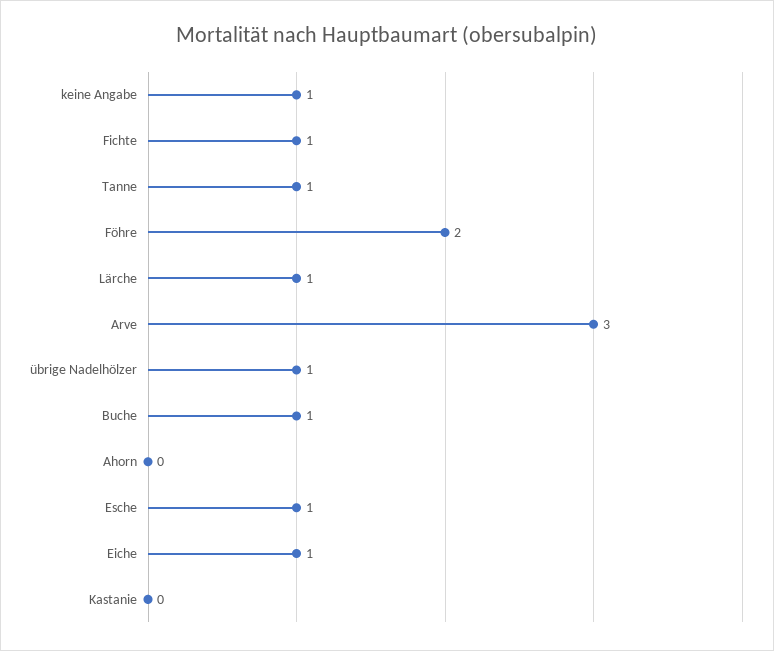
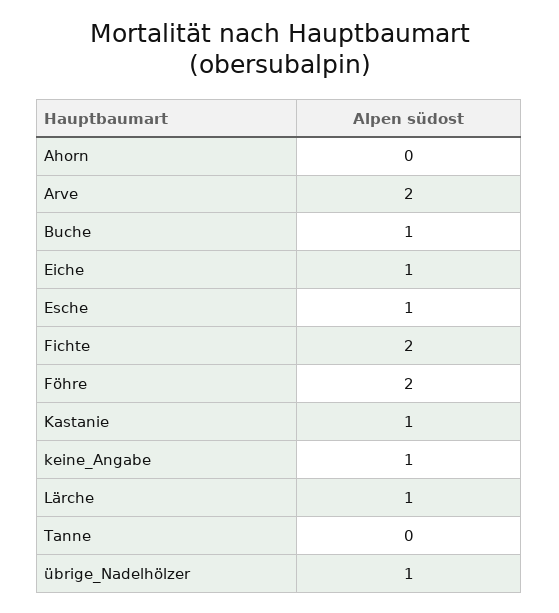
  {
    "keine Angabe": 1,
-   "Fichte": 1,
+   "Fichte": 2,
-   "Tanne": 1,
+   "Tanne": 0,
    "Föhre": 2,
    "Lärche": 1,
-   "Arve": 3,
+   "Arve": 2,
    "übrige Nadelhölzer": 1,
    "Buche": 1,
    "Ahorn": 0,
    "Esche": 1,
    "Eiche": 1,
-   "Kastanie": 0
+   "Kastanie": 1
  }

